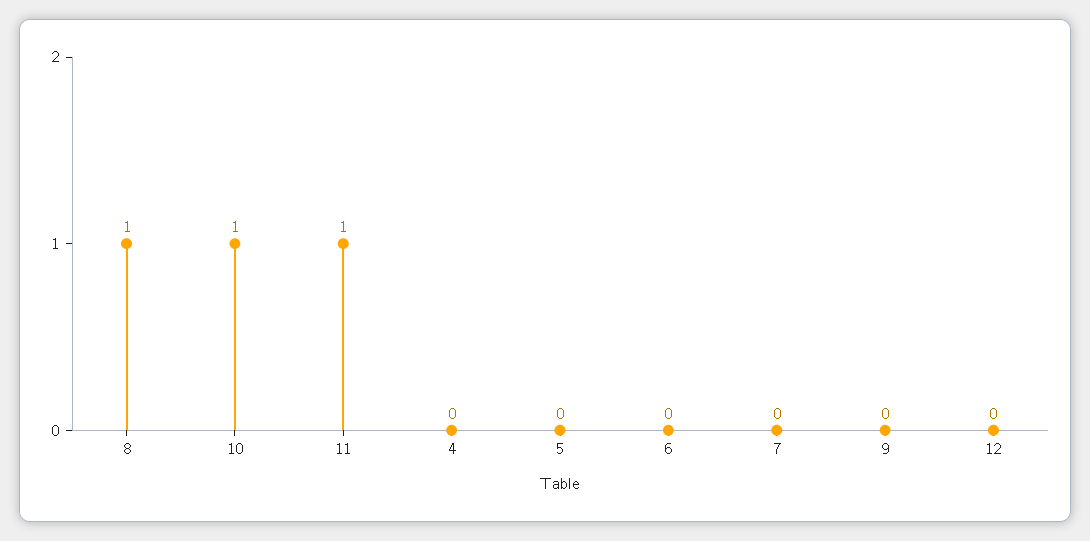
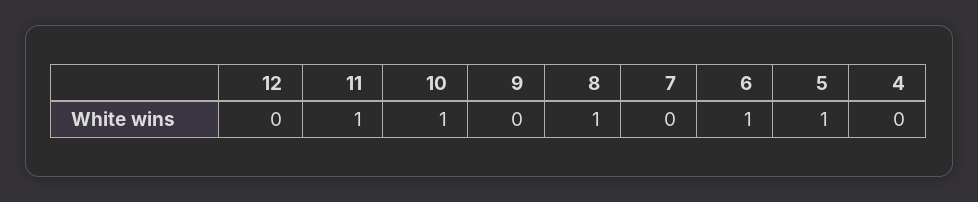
  {
    "8": 1,
    "10": 1,
    "11": 1,
    "4": 0,
-   "5": 0,
+   "5": 1,
-   "6": 0,
+   "6": 1,
    "7": 0,
    "9": 0,
    "12": 0
  }

